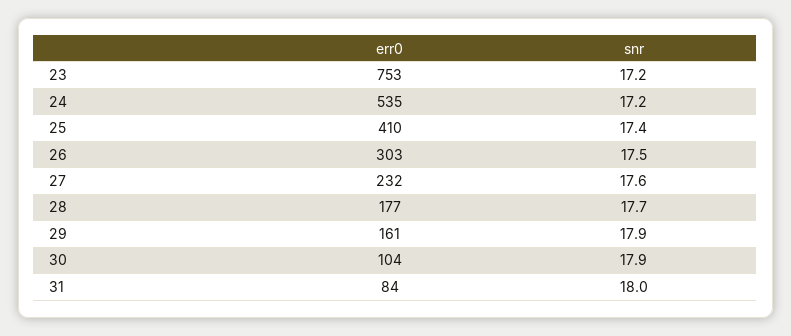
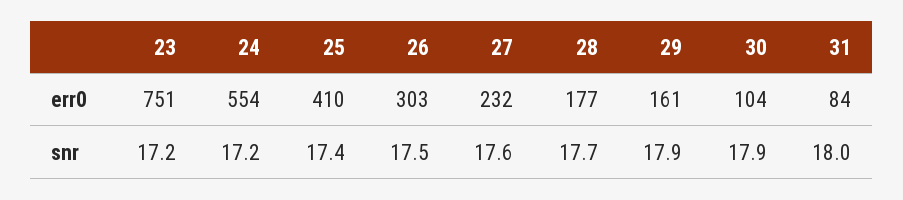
  {
    "err0": {
-     "23": 753,
+     "23": 751,
-     "24": 535,
+     "24": 554,
      "25": 410,
      "26": 303,
      "27": 232,
      "28": 177,
      "29": 161,
      "30": 104,
      "31": 84
    },
    "snr": {
      "23": 17.2,
      "24": 17.2,
      "25": 17.4,
      "26": 17.5,
      "27": 17.6,
      "28": 17.7,
      "29": 17.9,
      "30": 17.9,
      "31": 18
    }
  }

